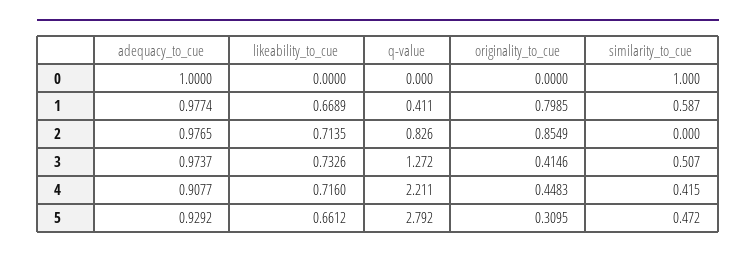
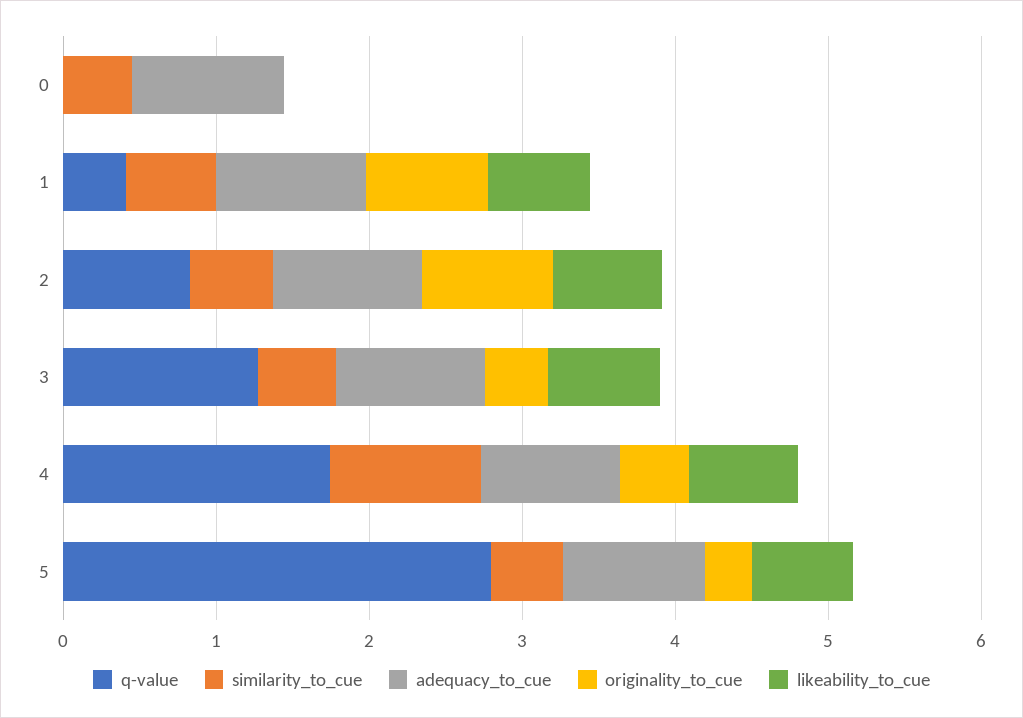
  {
    "adequacy_to_cue": {
      "0": 1,
      "1": 0.9774,
      "2": 0.9765,
      "3": 0.9737,
      "4": 0.9077,
      "5": 0.9292
    },
    "likeability_to_cue": {
      "0": 0,
      "1": 0.6689,
      "2": 0.7135,
      "3": 0.7326,
      "4": 0.716,
      "5": 0.6612
    },
    "q-value": {
      "0": 0,
      "1": 0.411,
      "2": 0.826,
      "3": 1.272,
-     "4": 2.211,
+     "4": 1.8,
      "5": 2.792
    },
    "originality_to_cue": {
      "0": 0,
      "1": 0.7985,
      "2": 0.8549,
      "3": 0.4146,
      "4": 0.4483,
      "5": 0.3095
    },
    "similarity_to_cue": {
-     "0": 1,
+     "0": 0.4,
      "1": 0.587,
-     "2": 0,
+     "2": 0.6,
      "3": 0.507,
-     "4": 0.415,
+     "4": 1,
      "5": 0.472
    }
  }

